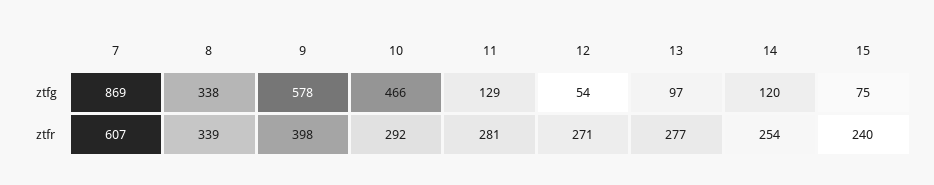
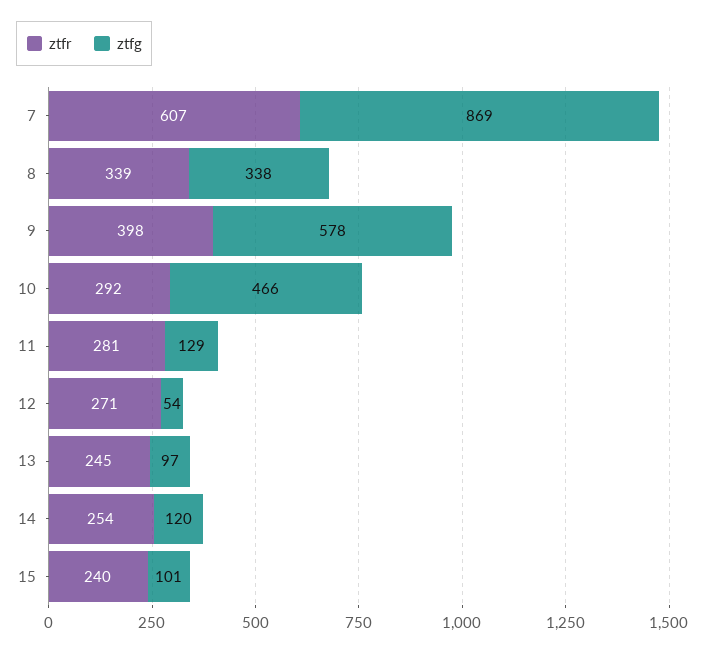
  {
    "ztfg": {
      "7": 869,
      "8": 338,
      "9": 578,
      "10": 466,
      "11": 129,
      "12": 54,
      "13": 97,
      "14": 120,
-     "15": 75
+     "15": 101
    },
    "ztfr": {
      "7": 607,
      "8": 339,
      "9": 398,
      "10": 292,
      "11": 281,
      "12": 271,
-     "13": 277,
+     "13": 245,
      "14": 254,
      "15": 240
    }
  }

